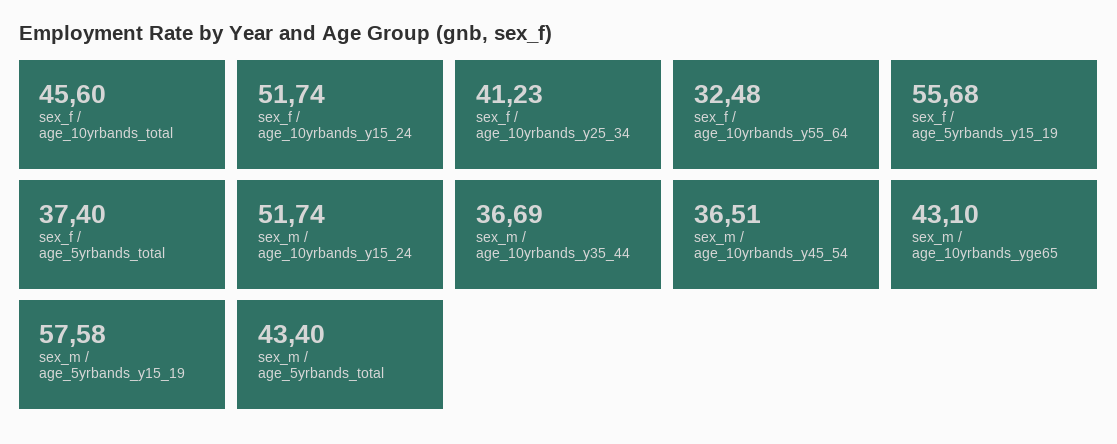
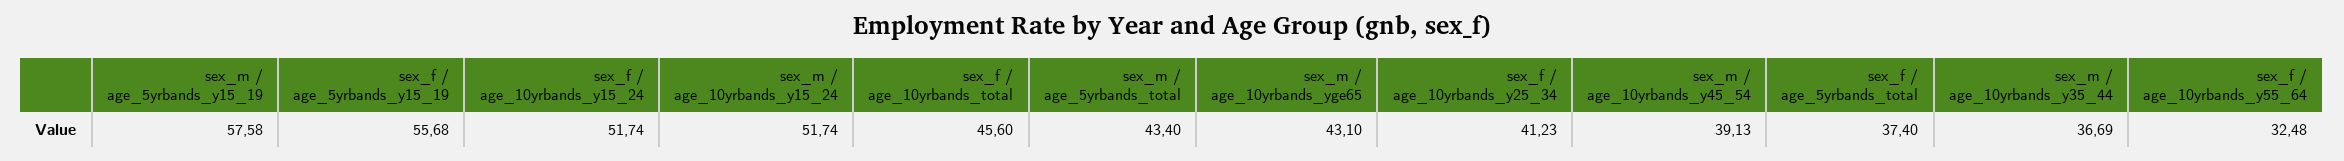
  {
    "sex_f / age_10yrbands_total": 45.6,
    "sex_f / age_10yrbands_y15_24": 51.74,
    "sex_f / age_10yrbands_y25_34": 41.23,
    "sex_f / age_10yrbands_y55_64": 32.48,
    "sex_f / age_5yrbands_y15_19": 55.68,
    "sex_f / age_5yrbands_total": 37.4,
    "sex_m / age_10yrbands_y15_24": 51.74,
    "sex_m / age_10yrbands_y35_44": 36.69,
-   "sex_m / age_10yrbands_y45_54": 36.51,
+   "sex_m / age_10yrbands_y45_54": 39.13,
    "sex_m / age_10yrbands_yge65": 43.1,
    "sex_m / age_5yrbands_y15_19": 57.58,
    "sex_m / age_5yrbands_total": 43.4
  }

